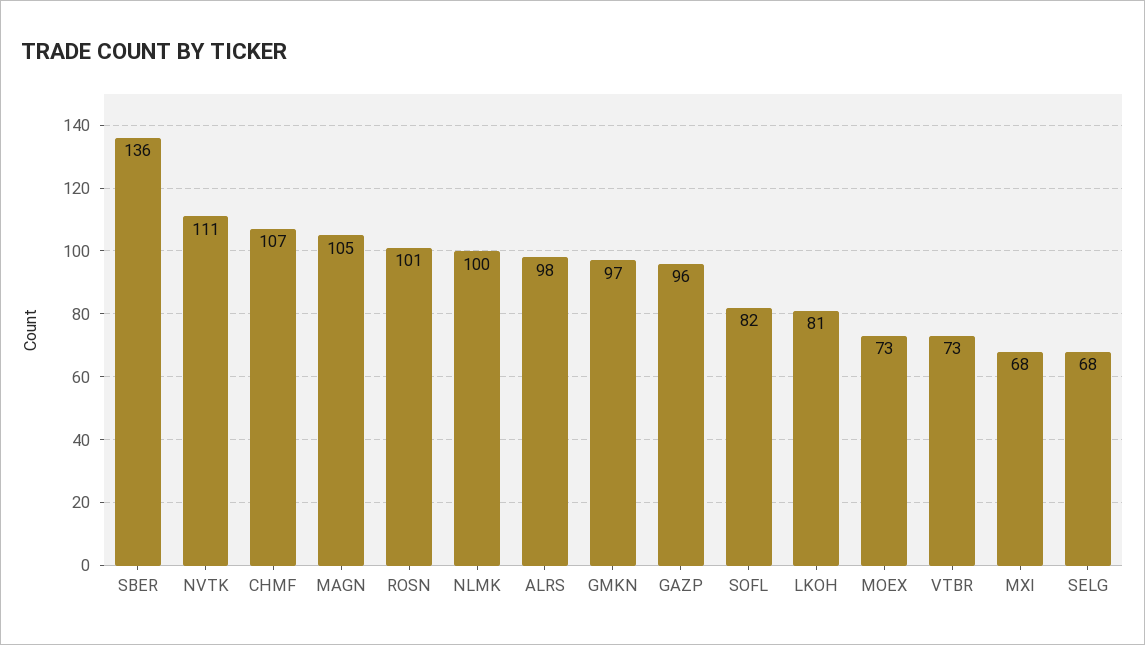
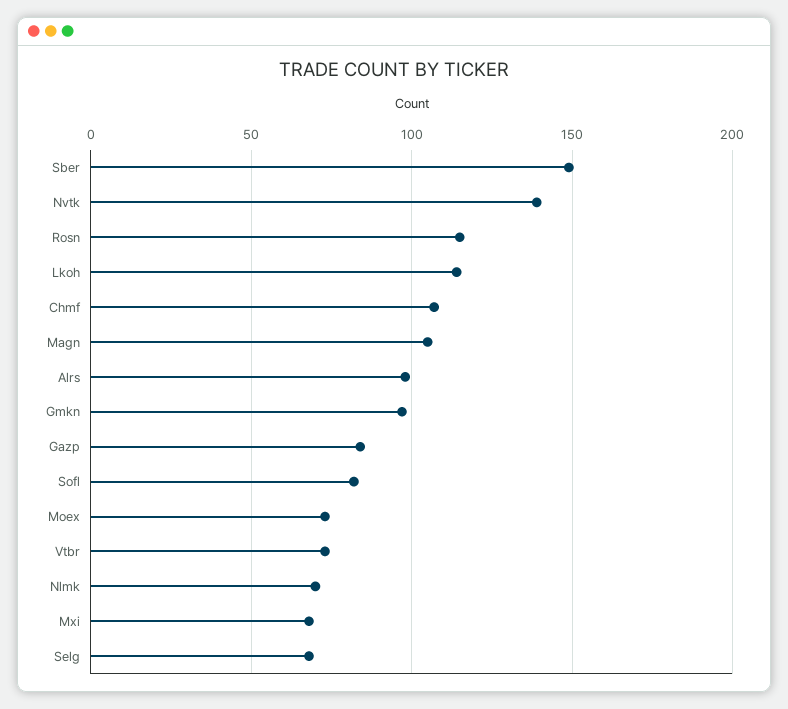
  {
-   "SBER": 136,
+   "SBER": 150,
-   "NVTK": 111,
+   "NVTK": 140,
    "CHMF": 107,
    "MAGN": 105,
-   "ROSN": 101,
+   "ROSN": 115,
-   "NLMK": 100,
+   "NLMK": 70,
    "ALRS": 98,
    "GMKN": 97,
-   "GAZP": 96,
+   "GAZP": 85,
    "SOFL": 82,
-   "LKOH": 81,
+   "LKOH": 115,
    "MOEX": 73,
    "VTBR": 73,
    "MXI": 68,
    "SELG": 68
  }

